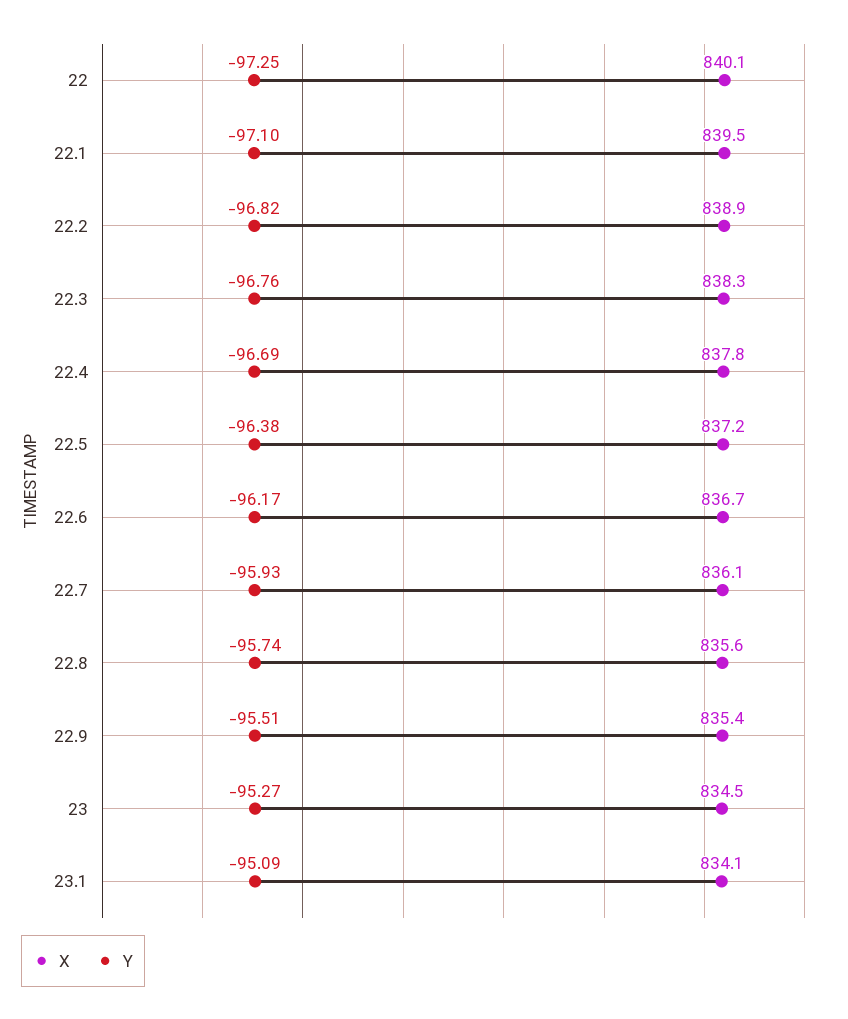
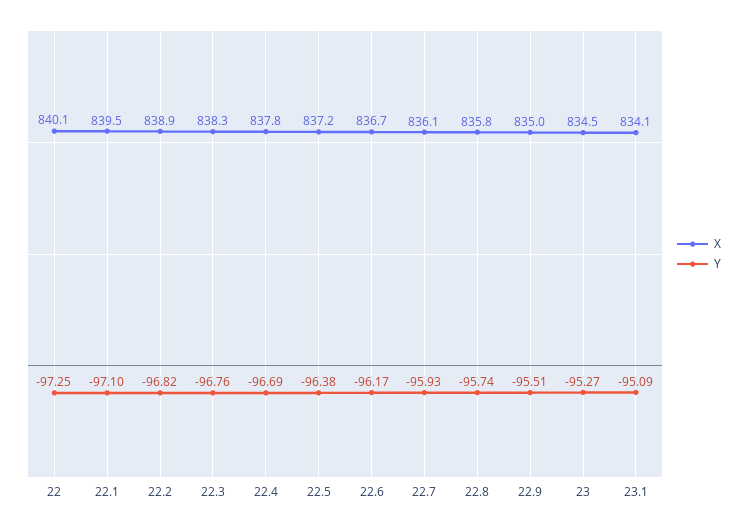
  {
    "X": {
      "22": 840.1,
      "22.1": 839.5,
      "22.2": 838.9,
      "22.3": 838.3,
      "22.4": 837.8,
      "22.5": 837.2,
      "22.6": 836.7,
      "22.7": 836.1,
-     "22.8": 835.6,
+     "22.8": 835.8,
-     "22.9": 835.4,
+     "22.9": 835,
      "23": 834.5,
      "23.1": 834.1
    },
    "Y": {
      "22": -97.25,
      "22.1": -97.1,
      "22.2": -96.82,
      "22.3": -96.76,
      "22.4": -96.69,
      "22.5": -96.38,
      "22.6": -96.17,
      "22.7": -95.93,
      "22.8": -95.74,
      "22.9": -95.51,
      "23": -95.27,
      "23.1": -95.09
    }
  }

